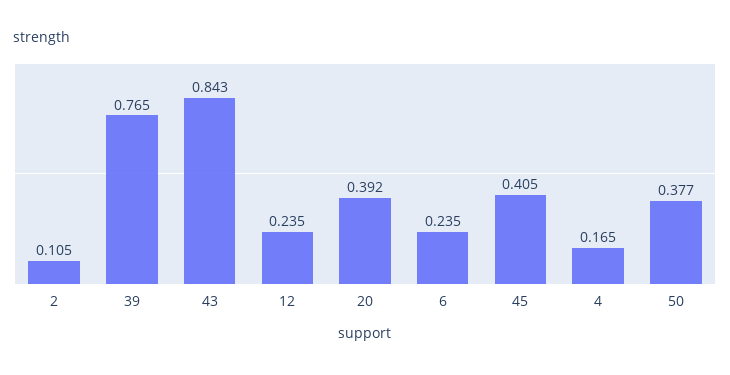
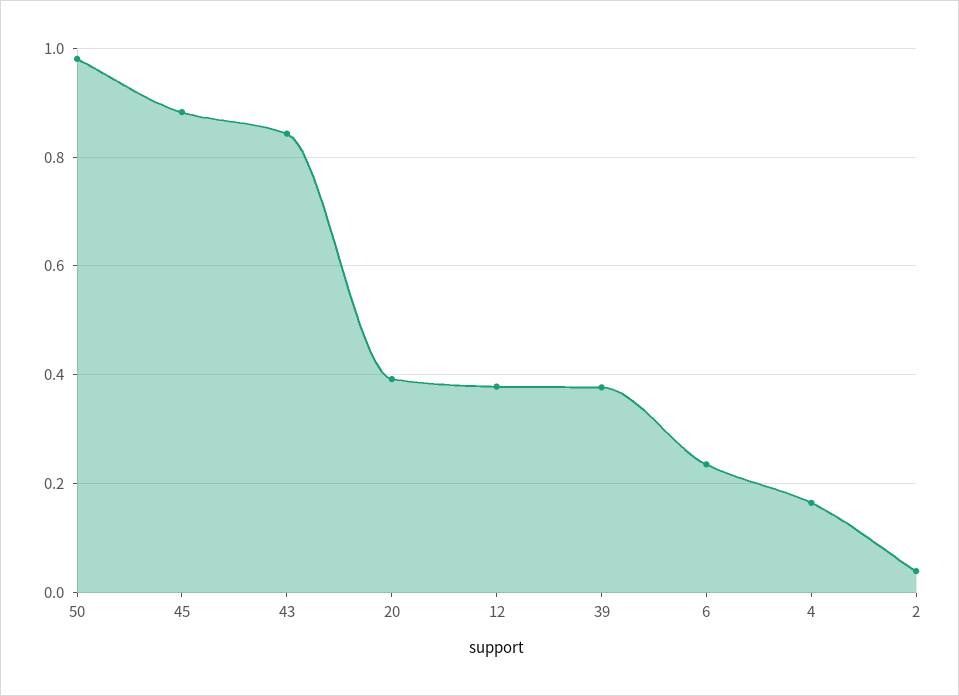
  {
-   "2": 0.105,
+   "2": 0.04,
-   "39": 0.765,
+   "39": 0.38,
    "43": 0.843,
-   "12": 0.235,
+   "12": 0.38,
    "20": 0.392,
    "6": 0.235,
-   "45": 0.405,
+   "45": 0.88,
    "4": 0.165,
-   "50": 0.377
+   "50": 0.98
  }

